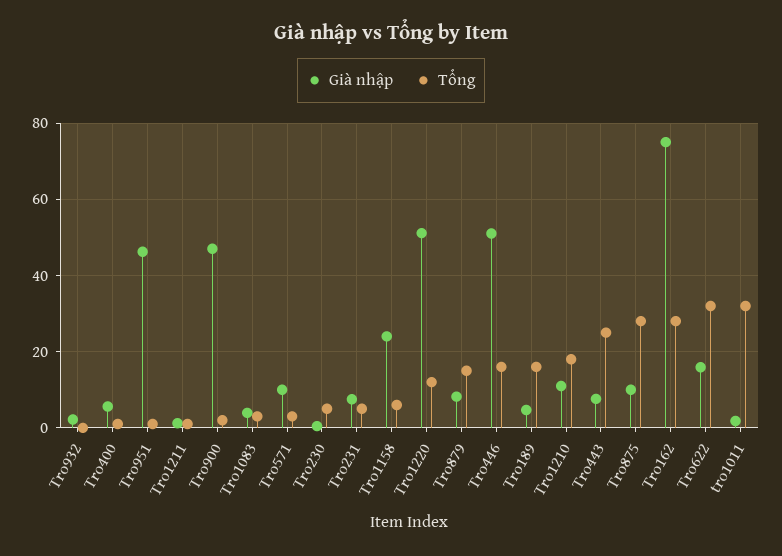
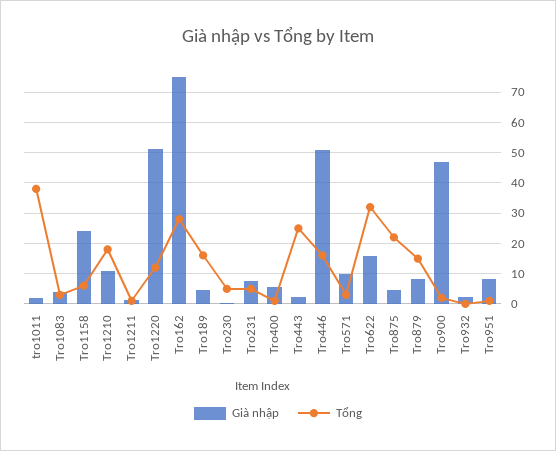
  {
    "Già nhập": {
      "Tro932": 2,
      "Tro400": 6,
-     "Tro951": 46,
+     "Tro951": 8,
      "Tro1211": 2,
      "Tro900": 48,
      "Tro1083": 4,
      "Tro571": 10,
      "Tro230": 0,
      "Tro231": 8,
      "Tro1158": 24,
      "Tro1220": 52,
      "Tro879": 8,
      "Tro446": 52,
      "Tro189": 4,
      "Tro1210": 12,
-     "Tro443": 8,
+     "Tro443": 2,
-     "Tro875": 10,
+     "Tro875": 4,
      "Tro162": 76,
      "Tro622": 16,
      "tro1011": 2
    },
    "Tổng": {
      "Tro932": 0,
      "Tro400": 2,
      "Tro951": 2,
      "Tro1211": 2,
      "Tro900": 2,
      "Tro1083": 4,
      "Tro571": 4,
      "Tro230": 6,
      "Tro231": 6,
      "Tro1158": 6,
      "Tro1220": 12,
      "Tro879": 16,
      "Tro446": 16,
      "Tro189": 16,
      "Tro1210": 18,
      "Tro443": 26,
-     "Tro875": 28,
+     "Tro875": 22,
      "Tro162": 28,
      "Tro622": 32,
-     "tro1011": 32
+     "tro1011": 38
    }
  }

